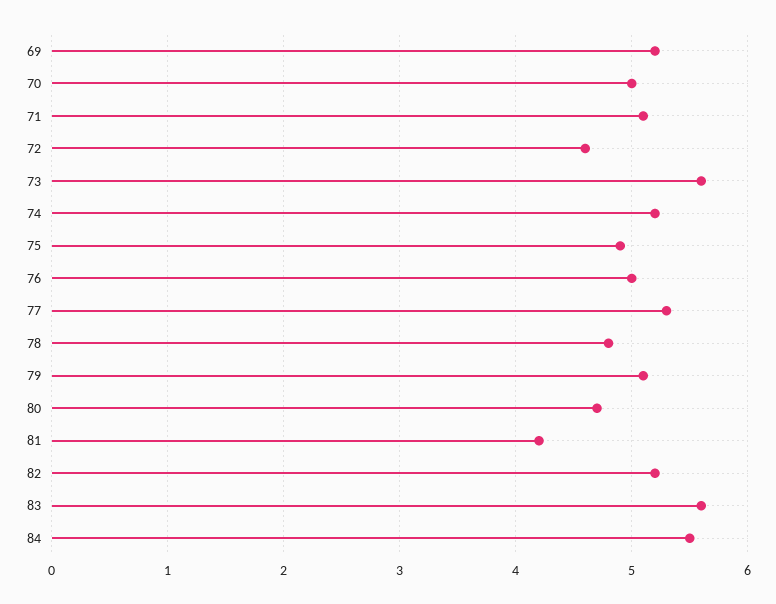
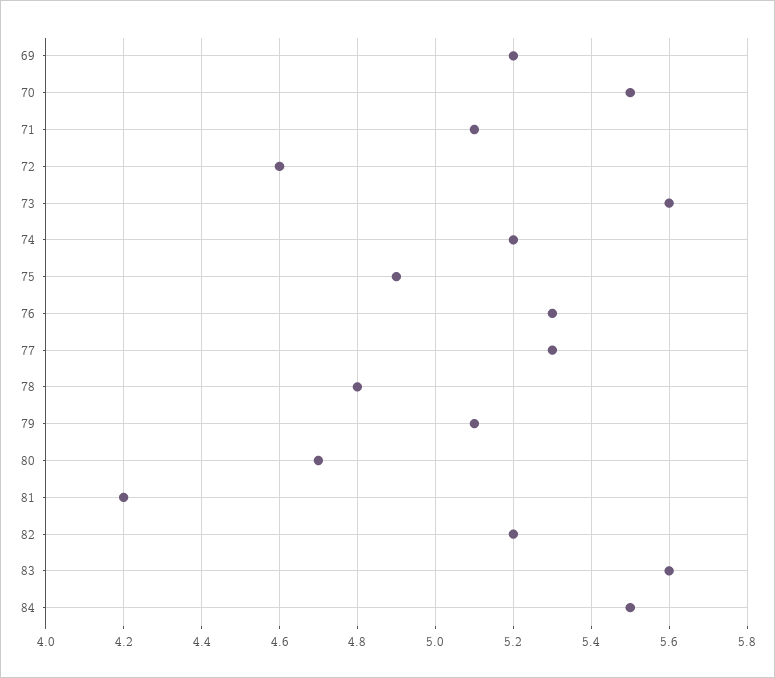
  {
    "69": 5.2,
-   "70": 5,
+   "70": 5.5,
    "71": 5.1,
    "72": 4.6,
    "73": 5.6,
    "74": 5.2,
    "75": 4.9,
-   "76": 5,
+   "76": 5.3,
    "77": 5.3,
    "78": 4.8,
    "79": 5.1,
    "80": 4.7,
    "81": 4.2,
    "82": 5.2,
    "83": 5.6,
    "84": 5.5
  }

